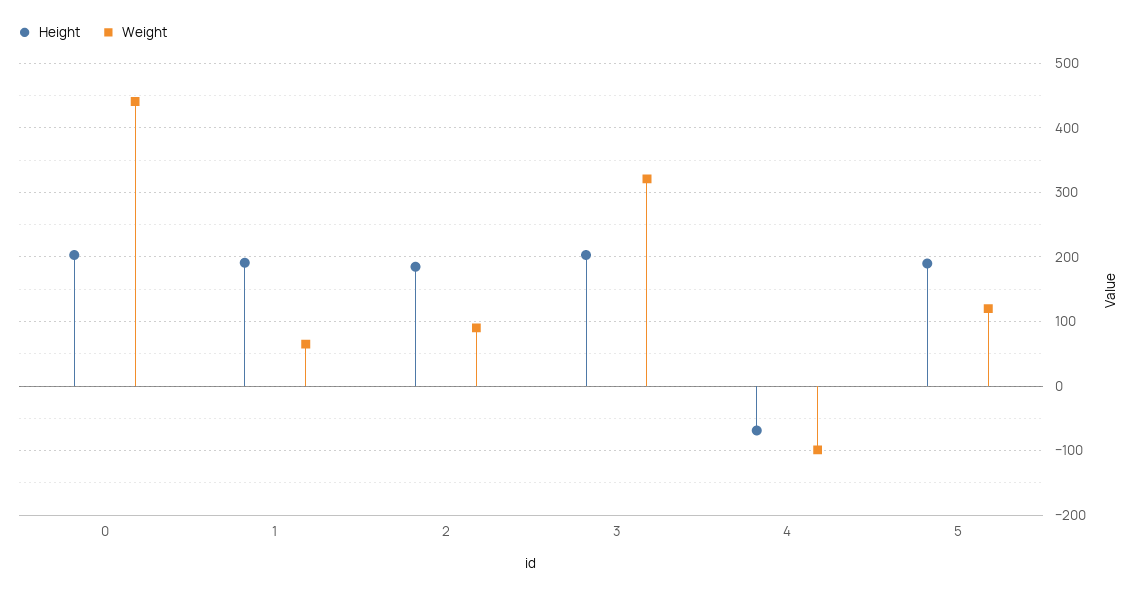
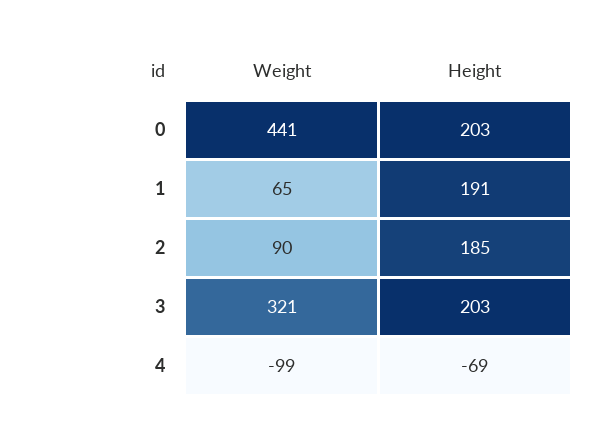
  {
    "Height": {
      "0": 203,
      "1": 191,
      "2": 185,
      "3": 203,
-     "4": -69,
+     "4": -69
-     "5": 190
    },
    "Weight": {
      "0": 441,
      "1": 65,
      "2": 90,
      "3": 321,
-     "4": -99,
+     "4": -99
-     "5": 120
    }
  }

